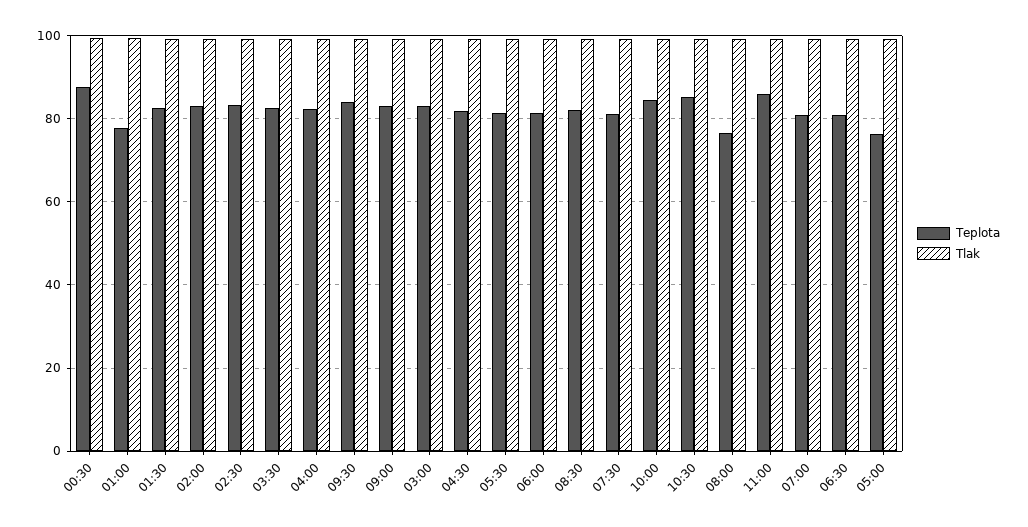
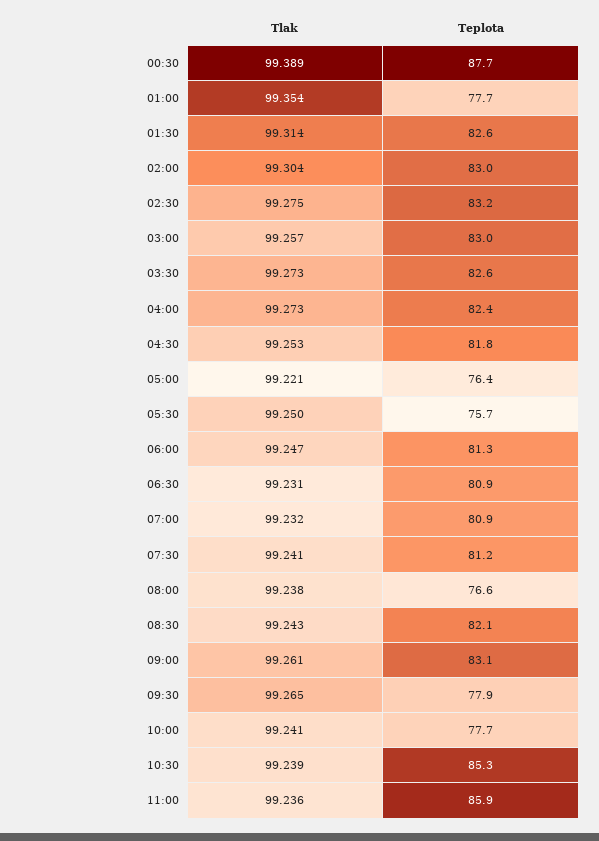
  {
    "Teplota": {
      "00:30": 87.7,
      "01:00": 77.7,
      "01:30": 82.6,
      "02:00": 83,
      "02:30": 83.2,
      "03:30": 82.6,
      "04:00": 82.4,
-     "09:30": 84,
+     "09:30": 77.9,
      "09:00": 83.1,
      "03:00": 83,
      "04:30": 81.8,
-     "05:30": 82,
+     "05:30": 75.7,
      "06:00": 81.3,
      "08:30": 82.1,
      "07:30": 81.2,
-     "10:00": 84,
+     "10:00": 77.7,
      "10:30": 85.3,
      "08:00": 76.6,
      "11:00": 85.9,
      "07:00": 80.9,
      "06:30": 80.9,
      "05:00": 76.4
    },
    "Tlak": {
      "00:30": 99.389,
      "01:00": 99.354,
      "01:30": 99.314,
      "02:00": 99.304,
      "02:30": 99.275,
      "03:30": 99.273,
      "04:00": 99.273,
      "09:30": 99.265,
      "09:00": 99.261,
      "03:00": 99.257,
      "04:30": 99.253,
      "05:30": 99.25,
      "06:00": 99.247,
      "08:30": 99.243,
      "07:30": 99.241,
      "10:00": 99.241,
      "10:30": 99.239,
      "08:00": 99.238,
      "11:00": 99.236,
      "07:00": 99.232,
      "06:30": 99.231,
      "05:00": 99.221
    }
  }

